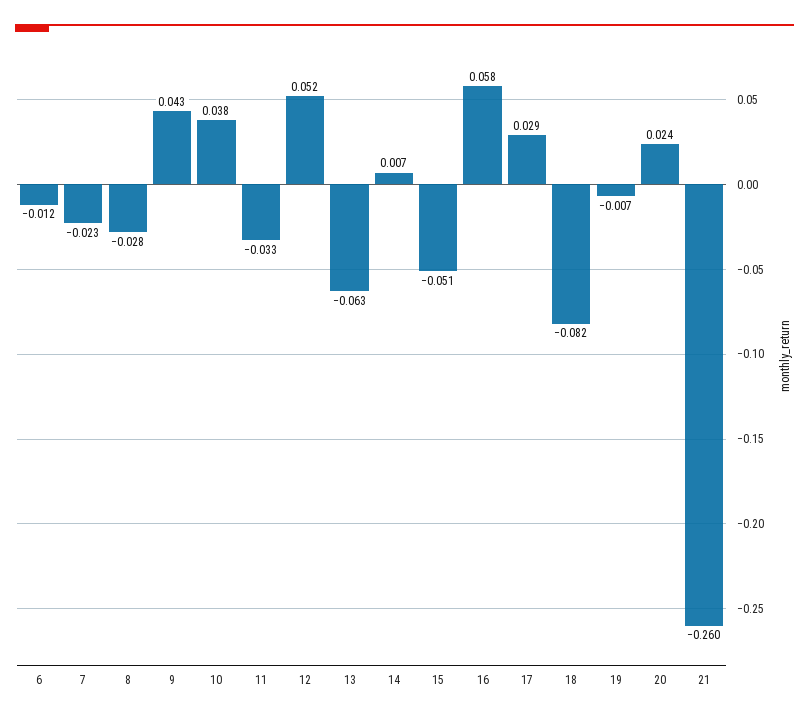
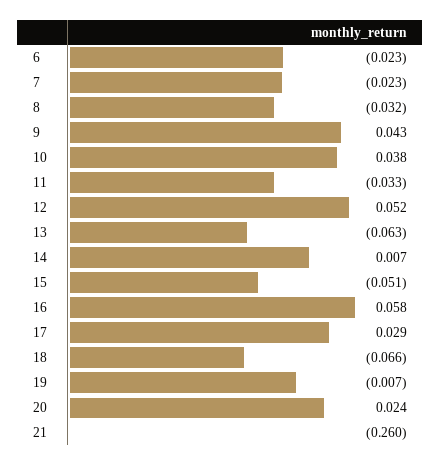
  {
-   "6": -0.012,
+   "6": -0.023,
    "7": -0.023,
-   "8": -0.028,
+   "8": -0.032,
    "9": 0.043,
    "10": 0.038,
    "11": -0.033,
    "12": 0.052,
    "13": -0.063,
    "14": 0.007,
    "15": -0.051,
    "16": 0.058,
    "17": 0.029,
-   "18": -0.082,
+   "18": -0.066,
    "19": -0.007,
    "20": 0.024,
    "21": -0.26
  }

